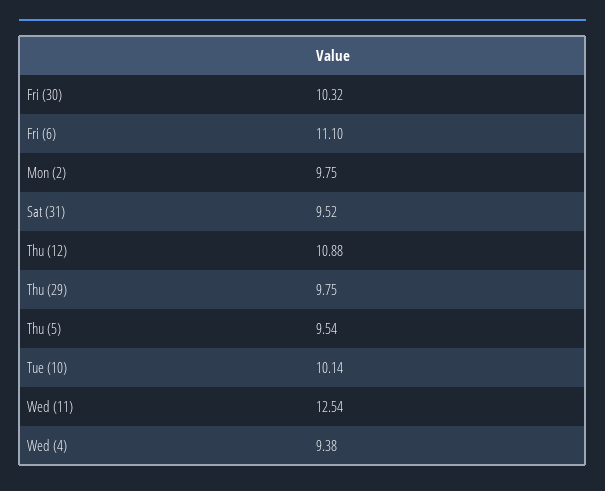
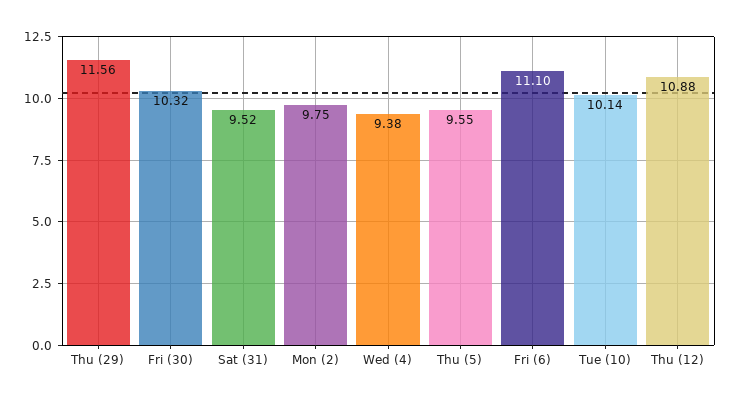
  {
    "Fri (30)": 10.32,
    "Fri (6)": 11.1,
    "Mon (2)": 9.75,
    "Sat (31)": 9.52,
    "Thu (12)": 10.88,
-   "Thu (29)": 9.75,
+   "Thu (29)": 11.56,
-   "Thu (5)": 9.54,
+   "Thu (5)": 9.55,
    "Tue (10)": 10.14,
-   "Wed (11)": 12.54,
    "Wed (4)": 9.38
  }

